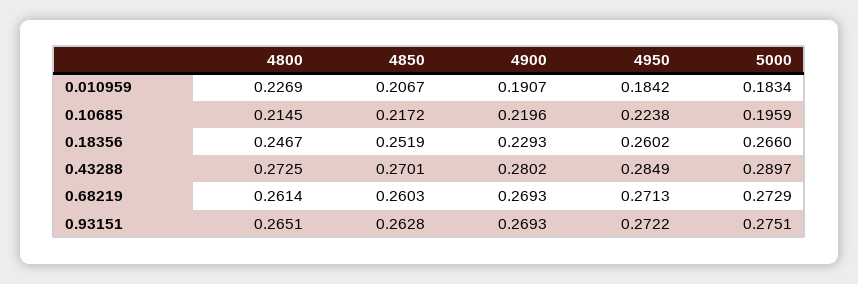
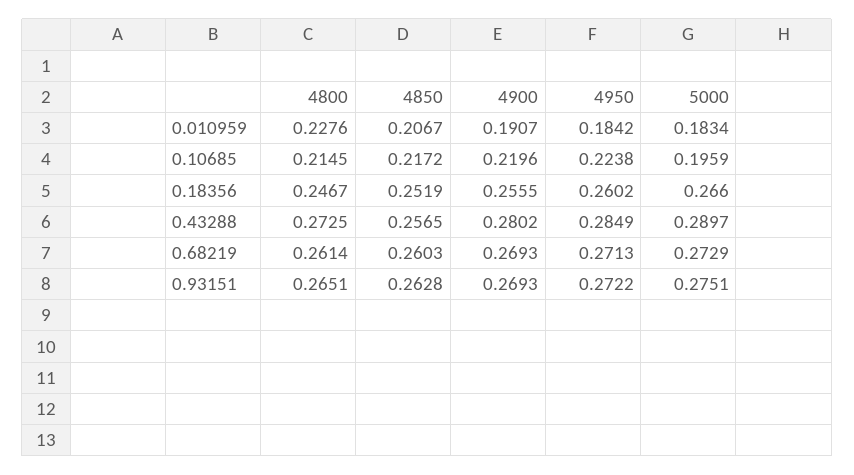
  {
    "4800": {
-     "0.010959": 0.2269,
+     "0.010959": 0.2276,
      "0.10685": 0.2145,
      "0.18356": 0.2467,
      "0.43288": 0.2725,
      "0.68219": 0.2614,
      "0.93151": 0.2651
    },
    "4850": {
      "0.010959": 0.2067,
      "0.10685": 0.2172,
      "0.18356": 0.2519,
-     "0.43288": 0.2701,
+     "0.43288": 0.2565,
      "0.68219": 0.2603,
      "0.93151": 0.2628
    },
    "4900": {
      "0.010959": 0.1907,
      "0.10685": 0.2196,
-     "0.18356": 0.2293,
+     "0.18356": 0.2555,
      "0.43288": 0.2802,
      "0.68219": 0.2693,
      "0.93151": 0.2693
    },
    "4950": {
      "0.010959": 0.1842,
      "0.10685": 0.2238,
      "0.18356": 0.2602,
      "0.43288": 0.2849,
      "0.68219": 0.2713,
      "0.93151": 0.2722
    },
    "5000": {
      "0.010959": 0.1834,
      "0.10685": 0.1959,
      "0.18356": 0.266,
      "0.43288": 0.2897,
      "0.68219": 0.2729,
      "0.93151": 0.2751
    }
  }

